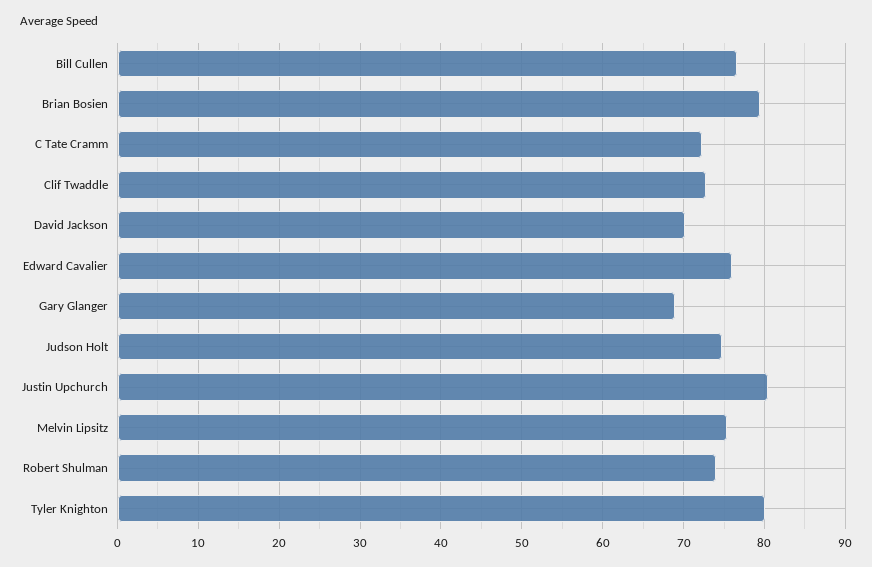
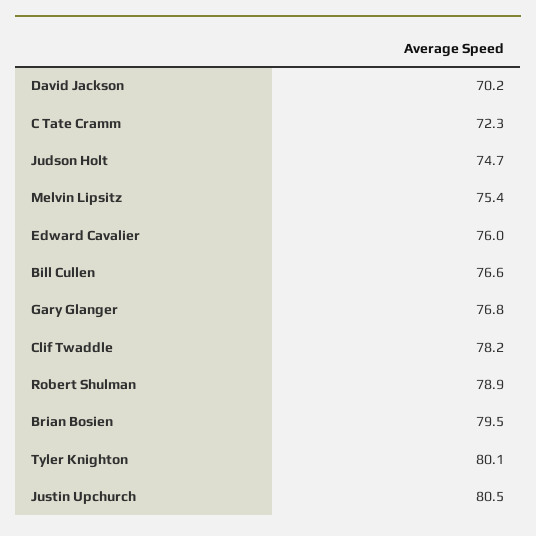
  {
    "Bill Cullen": 76.6,
    "Brian Bosien": 79.5,
    "C Tate Cramm": 72.3,
-   "Clif Twaddle": 73,
+   "Clif Twaddle": 78.2,
    "David Jackson": 70.2,
    "Edward Cavalier": 76,
-   "Gary Glanger": 69,
+   "Gary Glanger": 76.8,
    "Judson Holt": 74.7,
    "Justin Upchurch": 80.5,
    "Melvin Lipsitz": 75.4,
-   "Robert Shulman": 74,
+   "Robert Shulman": 78.9,
    "Tyler Knighton": 80.1
  }

